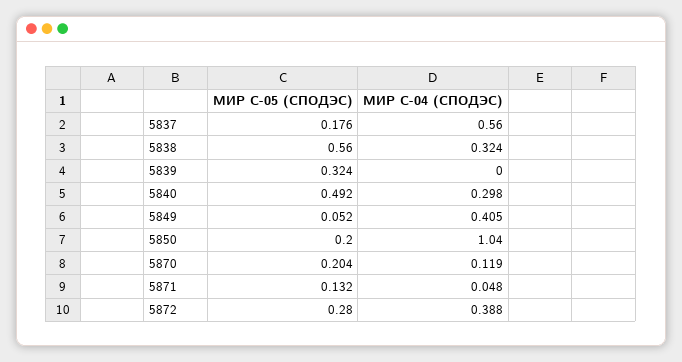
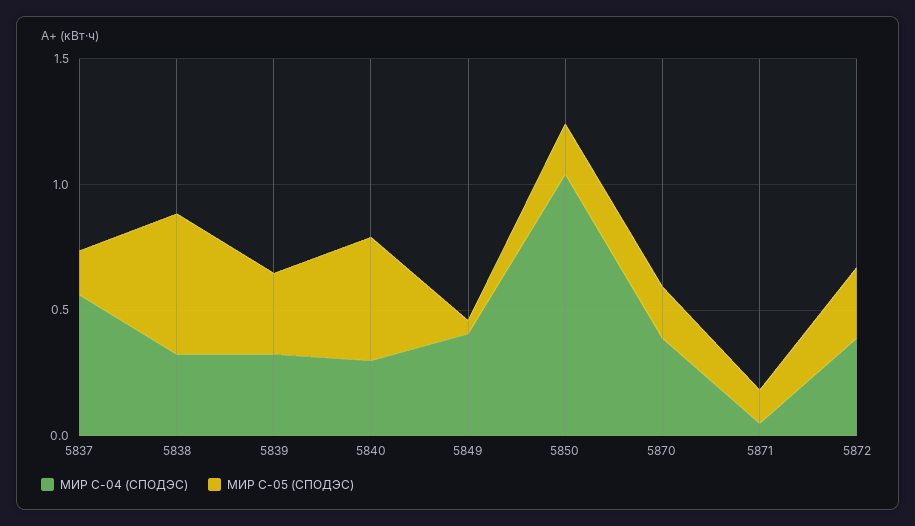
  {
    "МИР С-05 (СПОДЭС)": {
      "5837": 0.176,
      "5838": 0.56,
      "5839": 0.324,
      "5840": 0.492,
      "5849": 0.052,
      "5850": 0.2,
      "5870": 0.204,
      "5871": 0.132,
      "5872": 0.28
    },
    "МИР С-04 (СПОДЭС)": {
      "5837": 0.56,
      "5838": 0.324,
-     "5839": 0,
+     "5839": 0.3,
      "5840": 0.298,
      "5849": 0.405,
      "5850": 1.04,
-     "5870": 0.119,
+     "5870": 0.4,
      "5871": 0.048,
      "5872": 0.388
    }
  }

